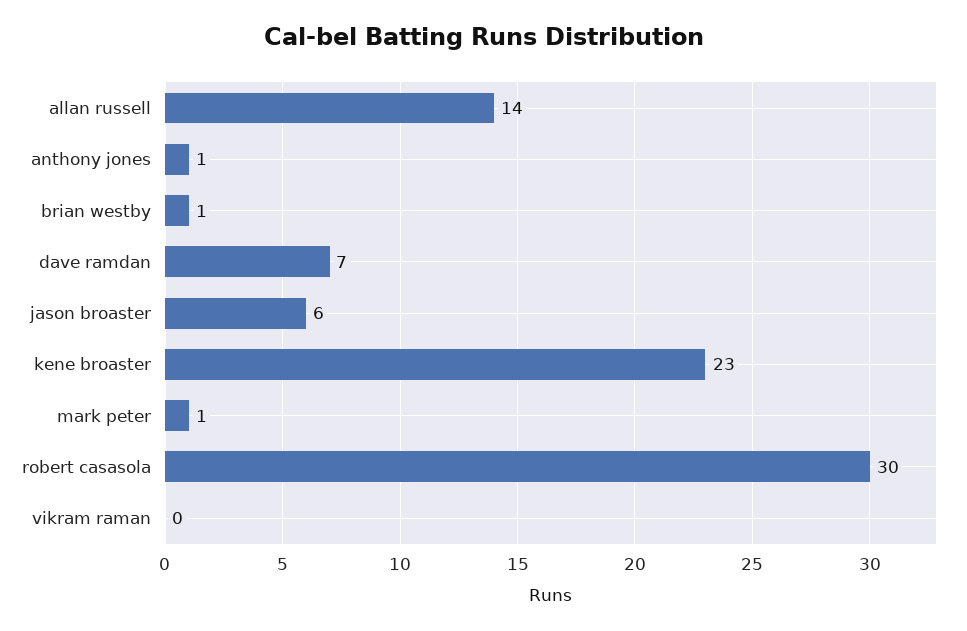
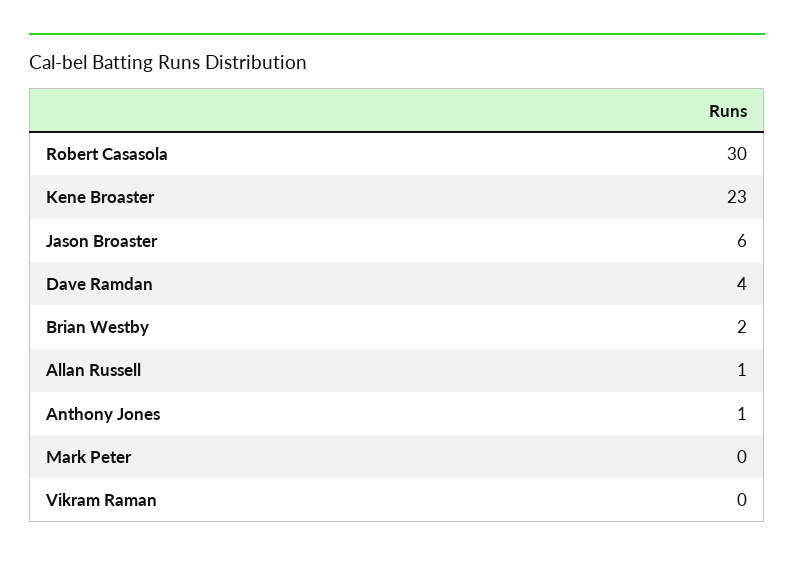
  {
-   "allan russell": 14,
+   "allan russell": 1,
    "anthony jones": 1,
-   "brian westby": 1,
+   "brian westby": 2,
-   "dave ramdan": 7,
+   "dave ramdan": 4,
    "jason broaster": 6,
    "kene broaster": 23,
-   "mark peter": 1,
+   "mark peter": 0,
    "robert casasola": 30,
    "vikram raman": 0
  }

